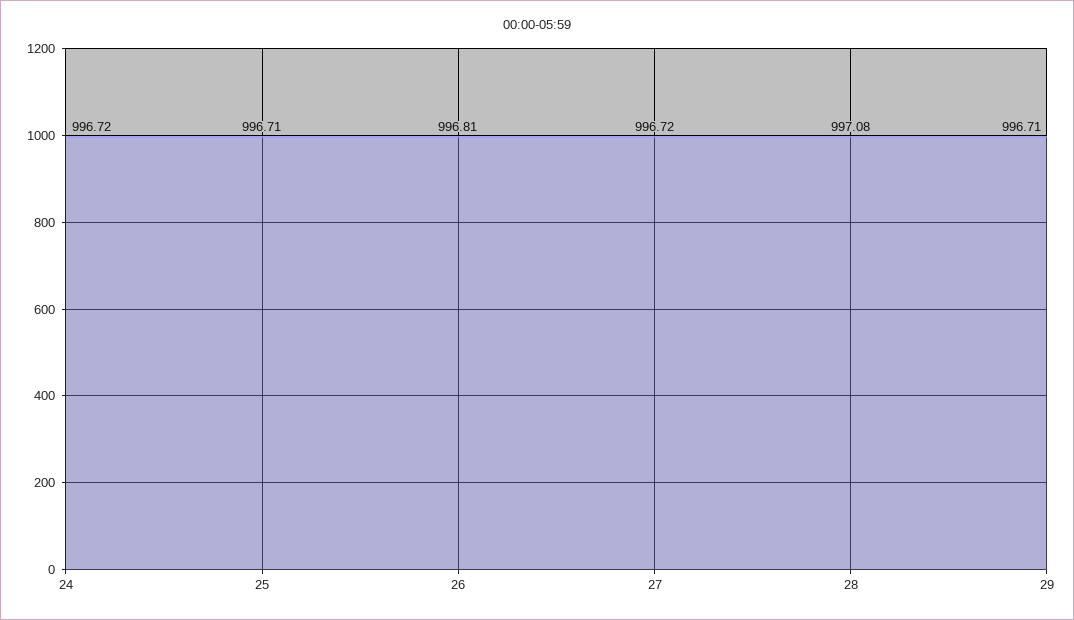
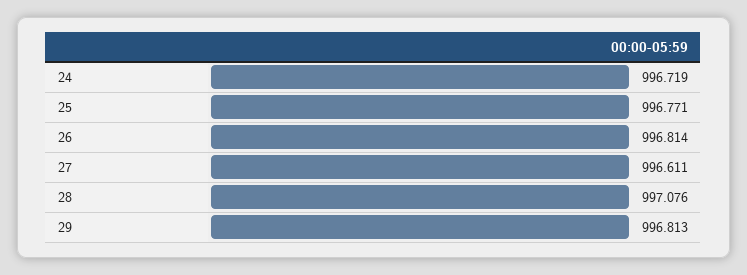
  {
    "24": 996.719,
-   "25": 996.71,
+   "25": 996.771,
    "26": 996.814,
-   "27": 996.72,
+   "27": 996.611,
    "28": 997.076,
-   "29": 996.71
+   "29": 996.813
  }

